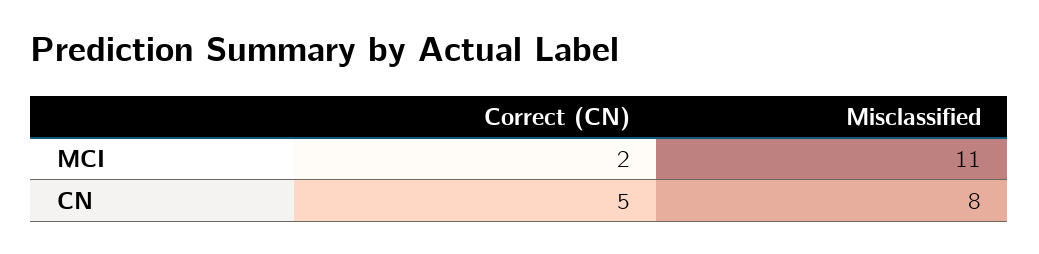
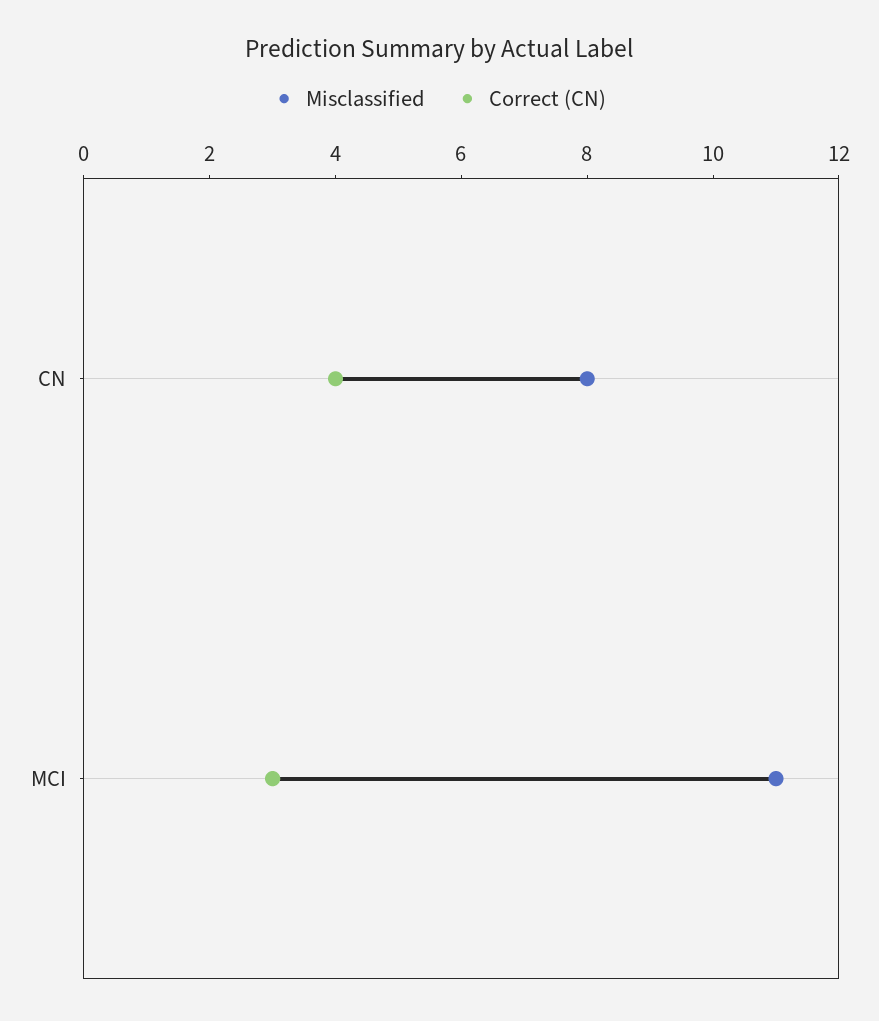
  {
    "Correct (CN)": {
-     "MCI": 2,
+     "MCI": 3,
-     "CN": 5
+     "CN": 4
    },
    "Misclassified": {
      "MCI": 11,
      "CN": 8
    }
  }

